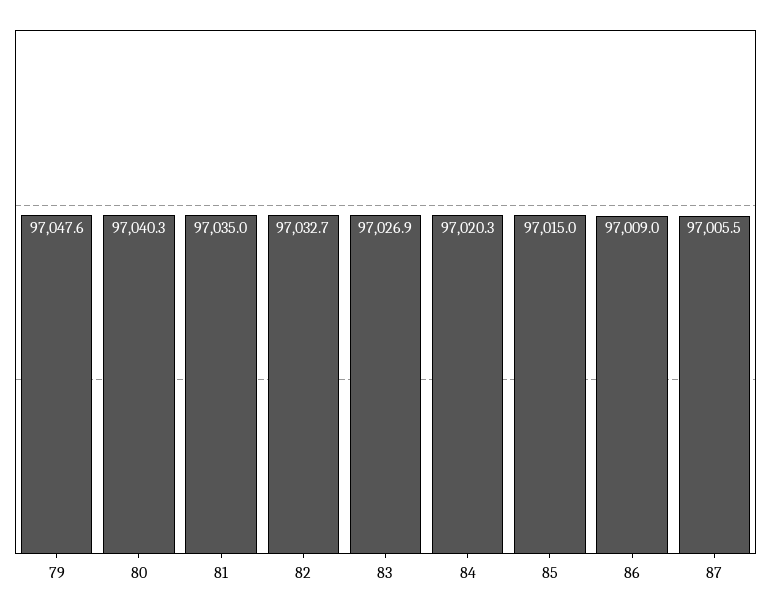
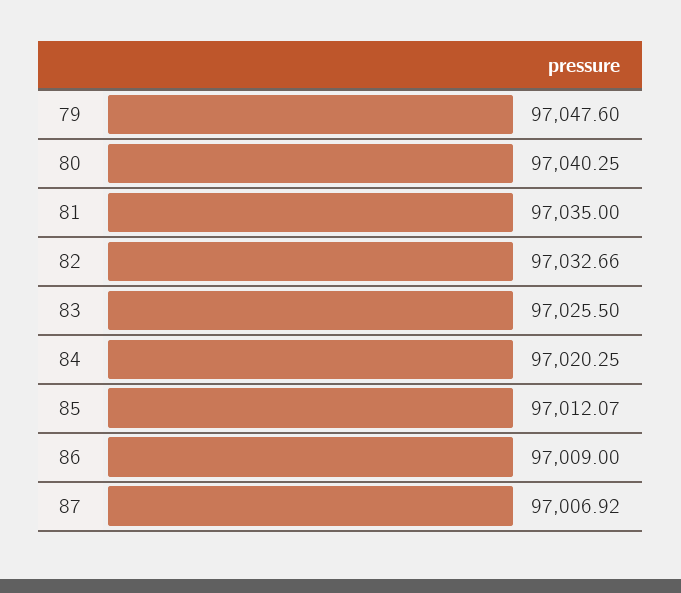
  {
    "79": 97047.6,
    "80": 97040.25,
    "81": 97035,
    "82": 97032.66,
-   "83": 97026.9,
+   "83": 97025.5,
    "84": 97020.25,
-   "85": 97015,
+   "85": 97012.07,
    "86": 97009,
-   "87": 97005.5
+   "87": 97006.92
  }

